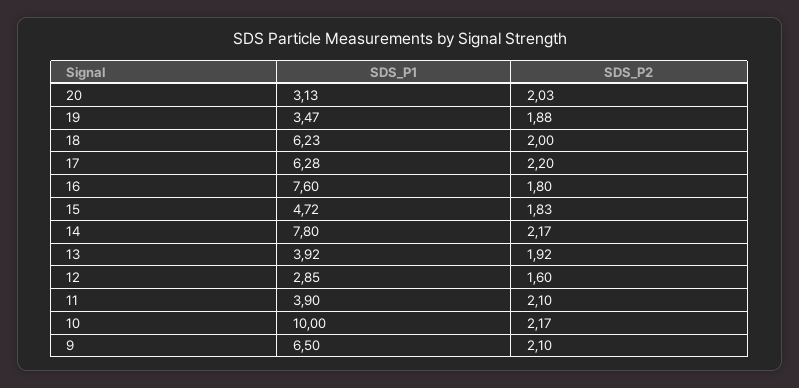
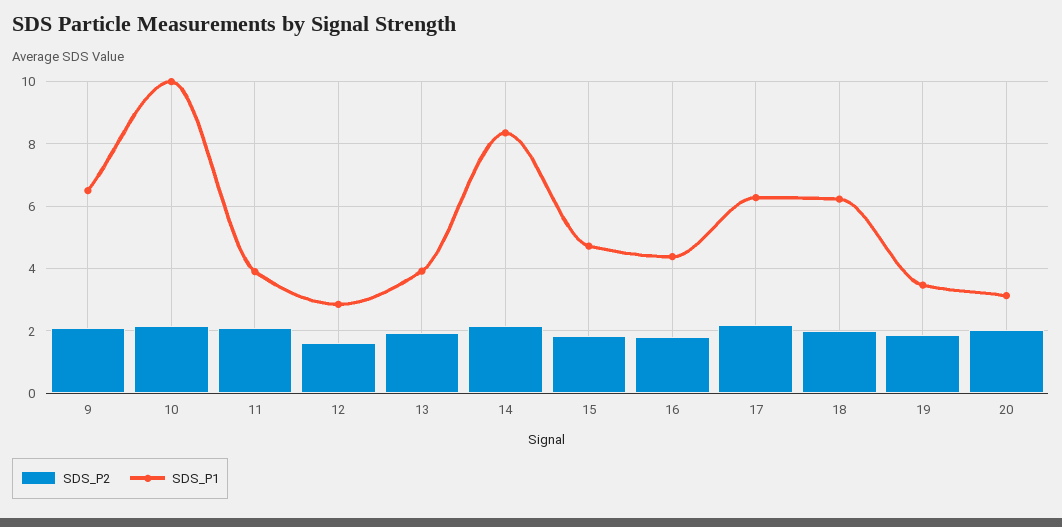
  {
    "SDS_P1": {
      "20": 3.13,
      "19": 3.47,
      "18": 6.23,
      "17": 6.28,
-     "16": 7.6,
+     "16": 4.4,
      "15": 4.72,
-     "14": 7.8,
+     "14": 8.4,
      "13": 3.92,
      "12": 2.85,
      "11": 3.9,
      "10": 10,
      "9": 6.5
    },
    "SDS_P2": {
      "20": 2.03,
      "19": 1.88,
      "18": 2,
      "17": 2.2,
      "16": 1.8,
      "15": 1.83,
      "14": 2.17,
      "13": 1.92,
      "12": 1.6,
      "11": 2.1,
      "10": 2.17,
      "9": 2.1
    }
  }

